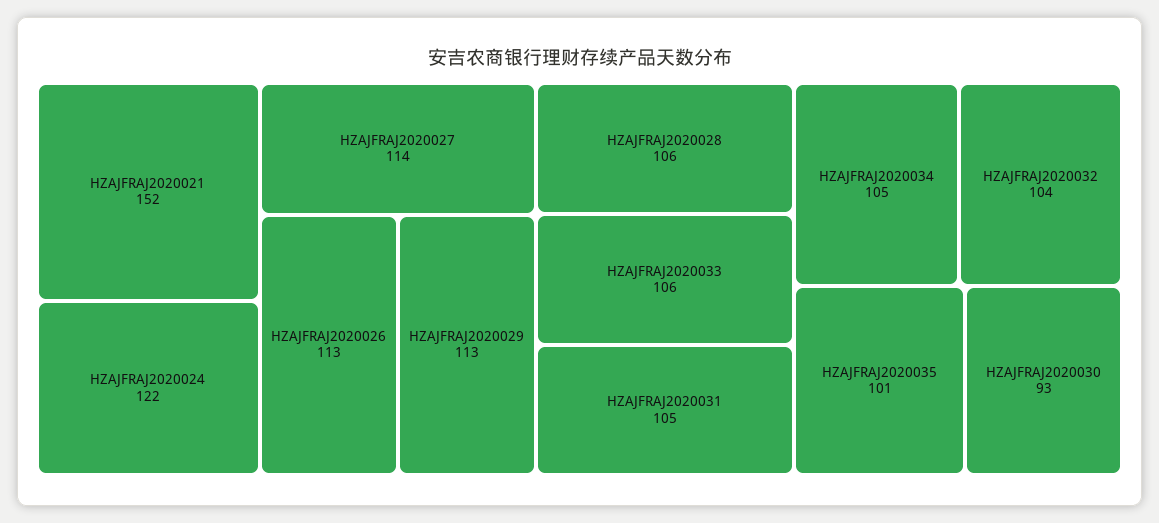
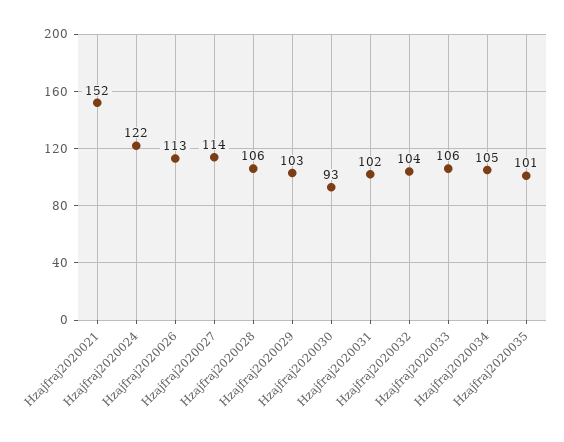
  {
    "HZAJFRAJ2020021": 152,
    "HZAJFRAJ2020024": 122,
    "HZAJFRAJ2020027": 114,
    "HZAJFRAJ2020026": 113,
-   "HZAJFRAJ2020029": 113,
+   "HZAJFRAJ2020029": 103,
    "HZAJFRAJ2020028": 106,
    "HZAJFRAJ2020033": 106,
-   "HZAJFRAJ2020031": 105,
+   "HZAJFRAJ2020031": 102,
    "HZAJFRAJ2020034": 105,
    "HZAJFRAJ2020032": 104,
    "HZAJFRAJ2020035": 101,
    "HZAJFRAJ2020030": 93
  }

